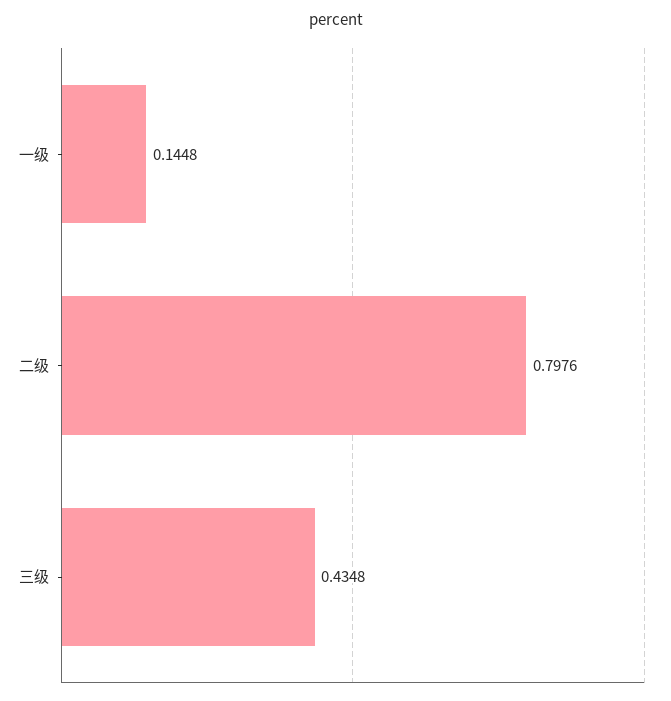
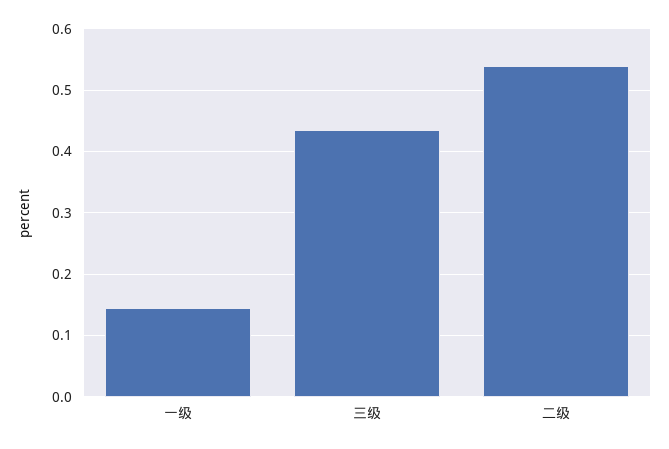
  {
    "一级": 0.1448,
-   "二级": 0.7976,
+   "二级": 0.54,
    "三级": 0.4348
  }

